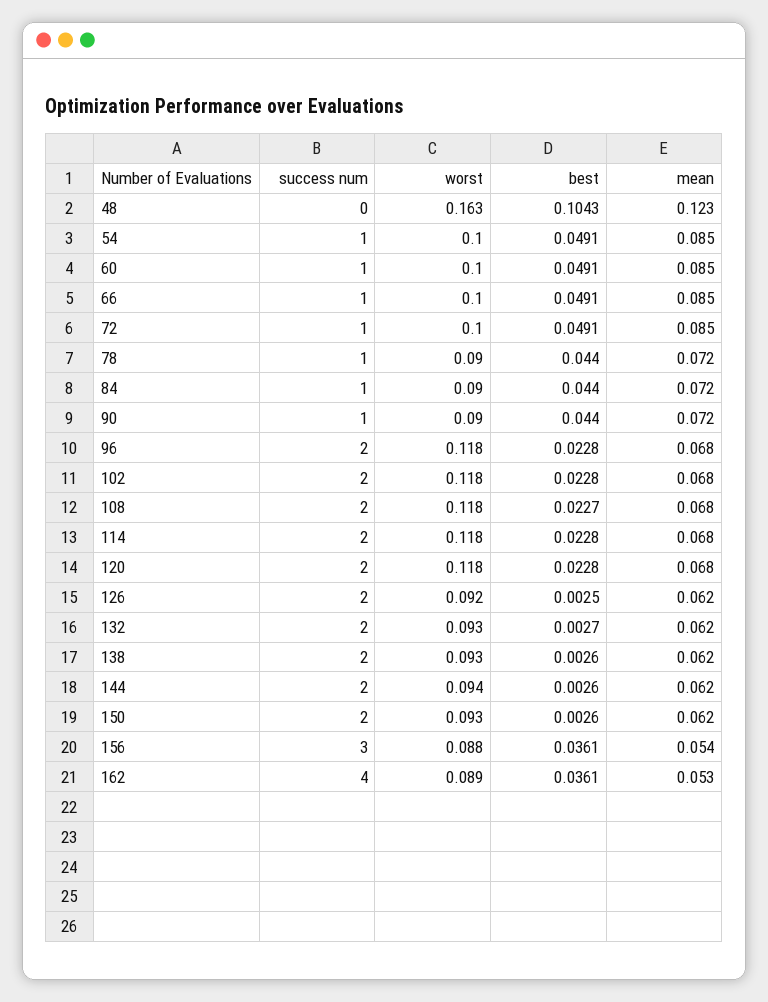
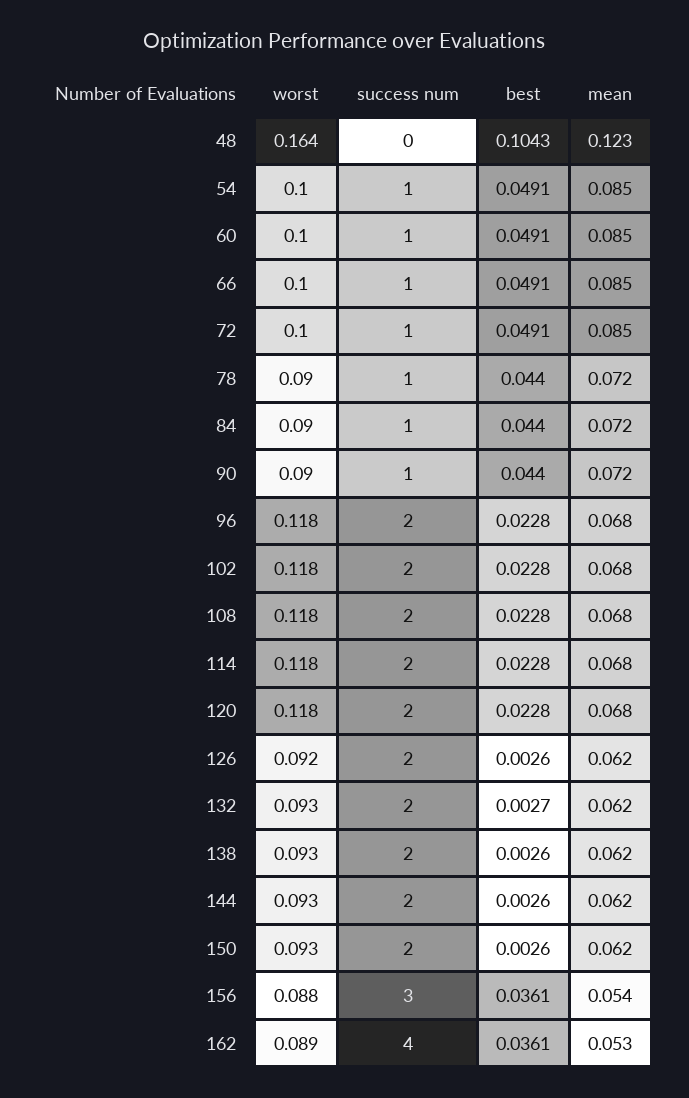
  {
    "success num": {
      "48": 0,
      "54": 1,
      "60": 1,
      "66": 1,
      "72": 1,
      "78": 1,
      "84": 1,
      "90": 1,
      "96": 2,
      "102": 2,
      "108": 2,
      "114": 2,
      "120": 2,
      "126": 2,
      "132": 2,
      "138": 2,
      "144": 2,
      "150": 2,
      "156": 3,
      "162": 4
    },
    "worst": {
-     "48": 0.163,
+     "48": 0.164,
      "54": 0.1,
      "60": 0.1,
      "66": 0.1,
      "72": 0.1,
      "78": 0.09,
      "84": 0.09,
      "90": 0.09,
      "96": 0.118,
      "102": 0.118,
      "108": 0.118,
      "114": 0.118,
      "120": 0.118,
      "126": 0.092,
      "132": 0.093,
      "138": 0.093,
-     "144": 0.094,
+     "144": 0.093,
      "150": 0.093,
      "156": 0.088,
      "162": 0.089
    },
    "best": {
      "48": 0.1043,
      "54": 0.0491,
      "60": 0.0491,
      "66": 0.0491,
      "72": 0.0491,
      "78": 0.044,
      "84": 0.044,
      "90": 0.044,
      "96": 0.0228,
      "102": 0.0228,
-     "108": 0.0227,
+     "108": 0.0228,
      "114": 0.0228,
      "120": 0.0228,
-     "126": 0.0025,
+     "126": 0.0026,
      "132": 0.0027,
      "138": 0.0026,
      "144": 0.0026,
      "150": 0.0026,
      "156": 0.0361,
      "162": 0.0361
    },
    "mean": {
      "48": 0.123,
      "54": 0.085,
      "60": 0.085,
      "66": 0.085,
      "72": 0.085,
      "78": 0.072,
      "84": 0.072,
      "90": 0.072,
      "96": 0.068,
      "102": 0.068,
      "108": 0.068,
      "114": 0.068,
      "120": 0.068,
      "126": 0.062,
      "132": 0.062,
      "138": 0.062,
      "144": 0.062,
      "150": 0.062,
      "156": 0.054,
      "162": 0.053
    }
  }

